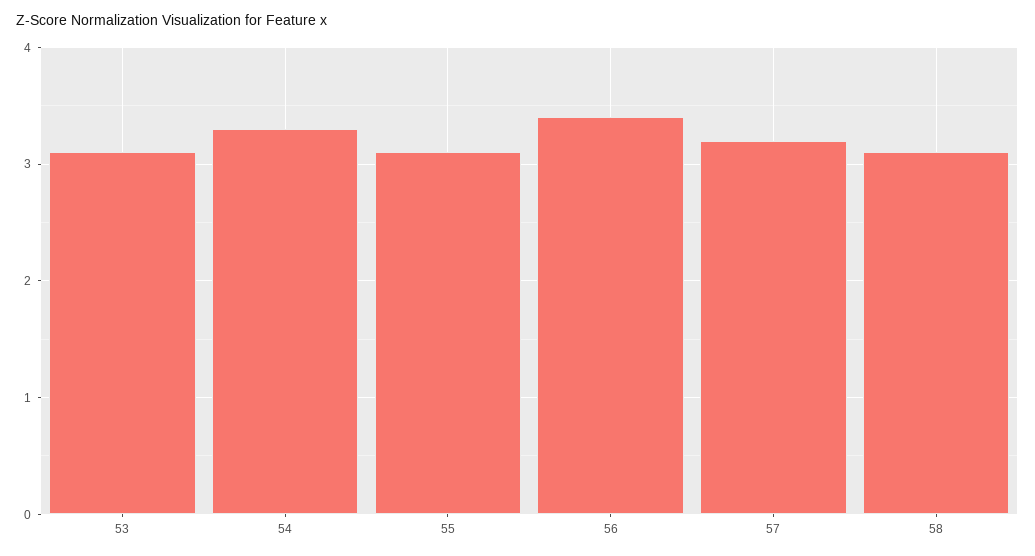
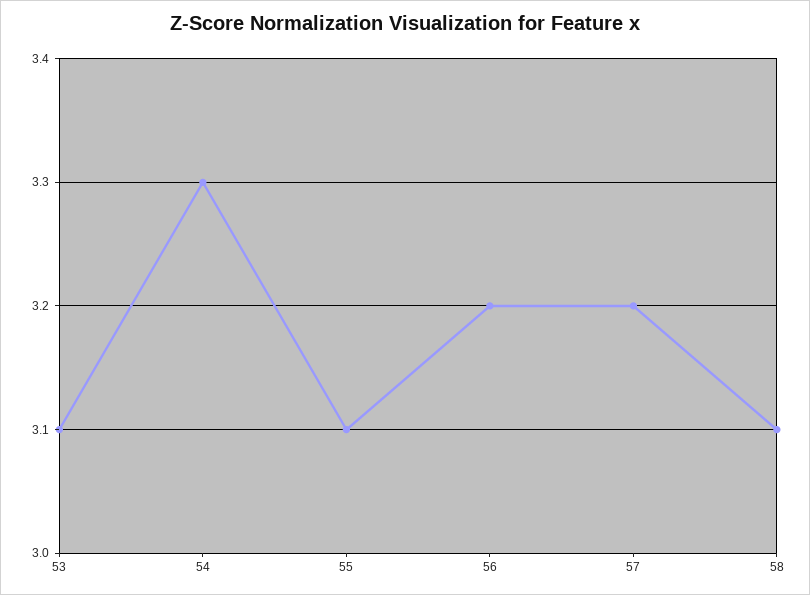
  {
    "53": 3.1,
    "54": 3.3,
    "55": 3.1,
-   "56": 3.4,
+   "56": 3.2,
    "57": 3.2,
    "58": 3.1
  }

